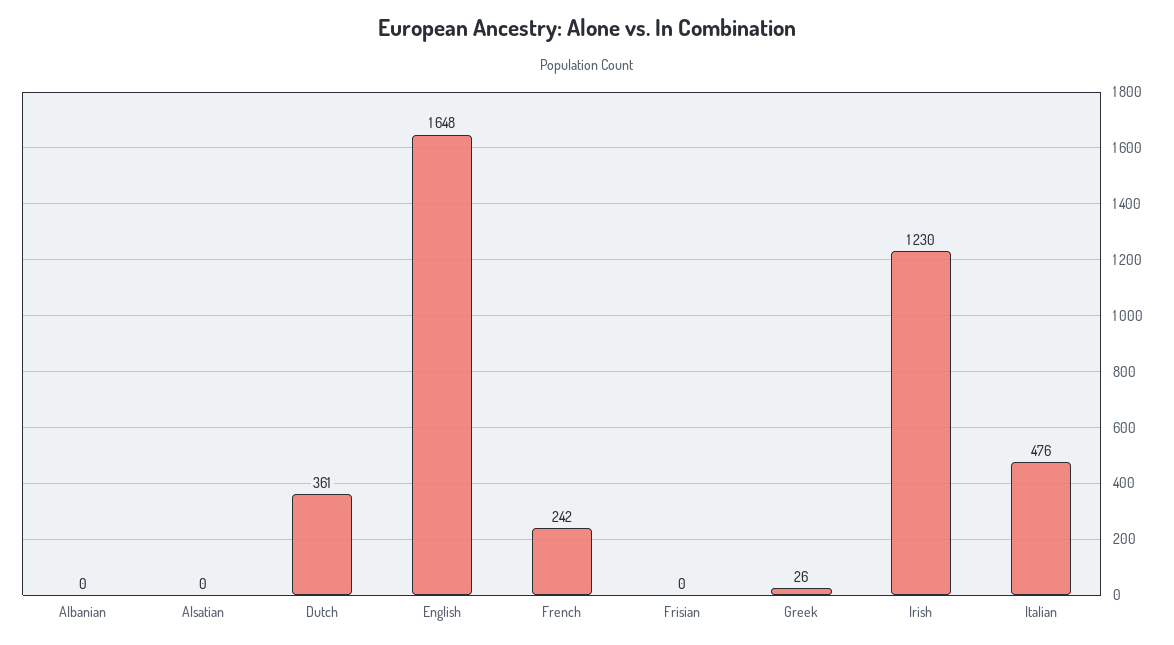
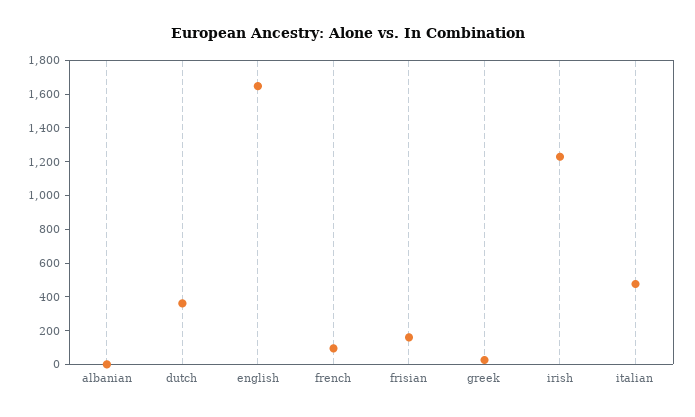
  {
    "Albanian": 0,
-   "Alsatian": 0,
    "Dutch": 361,
    "English": 1648,
-   "French": 242,
+   "French": 100,
-   "Frisian": 0,
+   "Frisian": 150,
    "Greek": 26,
    "Irish": 1230,
    "Italian": 476
  }

